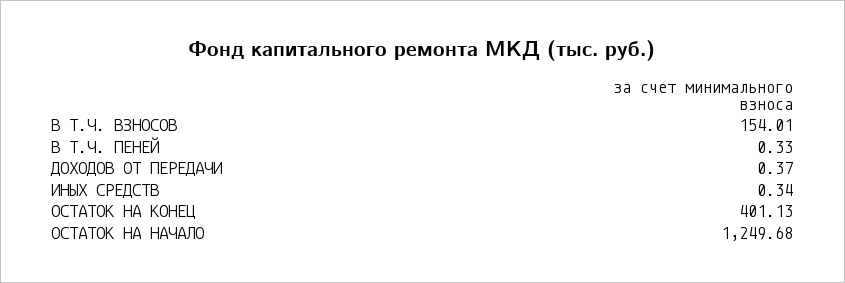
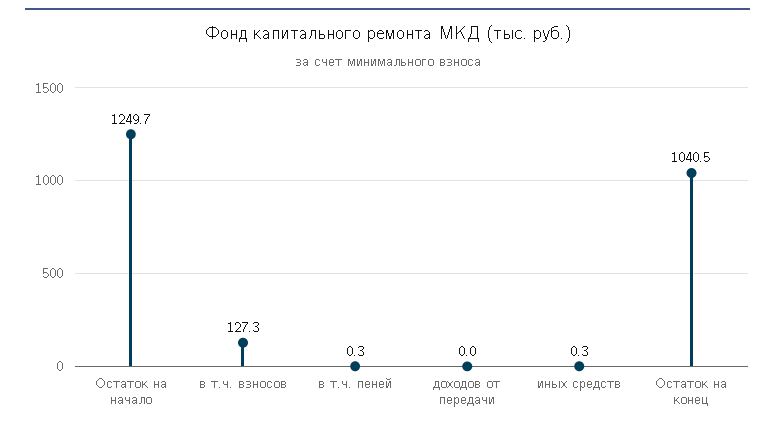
  {
-   "В Т.Ч. ВЗНОСОВ": 154.01,
+   "В Т.Ч. ВЗНОСОВ": 127.3,
    "В Т.Ч. ПЕНЕЙ": 0.33,
-   "ДОХОДОВ ОТ ПЕРЕДАЧИ": 0.37,
+   "ДОХОДОВ ОТ ПЕРЕДАЧИ": 0,
    "ИНЫХ СРЕДСТВ": 0.34,
-   "ОСТАТОК НА КОНЕЦ": 401.13,
+   "ОСТАТОК НА КОНЕЦ": 1040.5,
    "ОСТАТОК НА НАЧАЛО": 1249.68
  }

